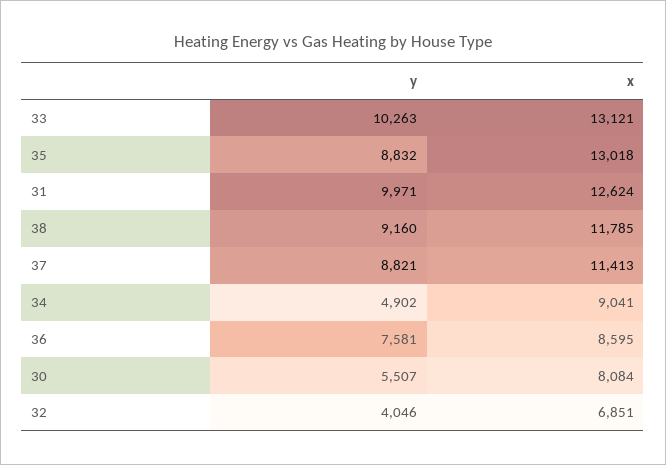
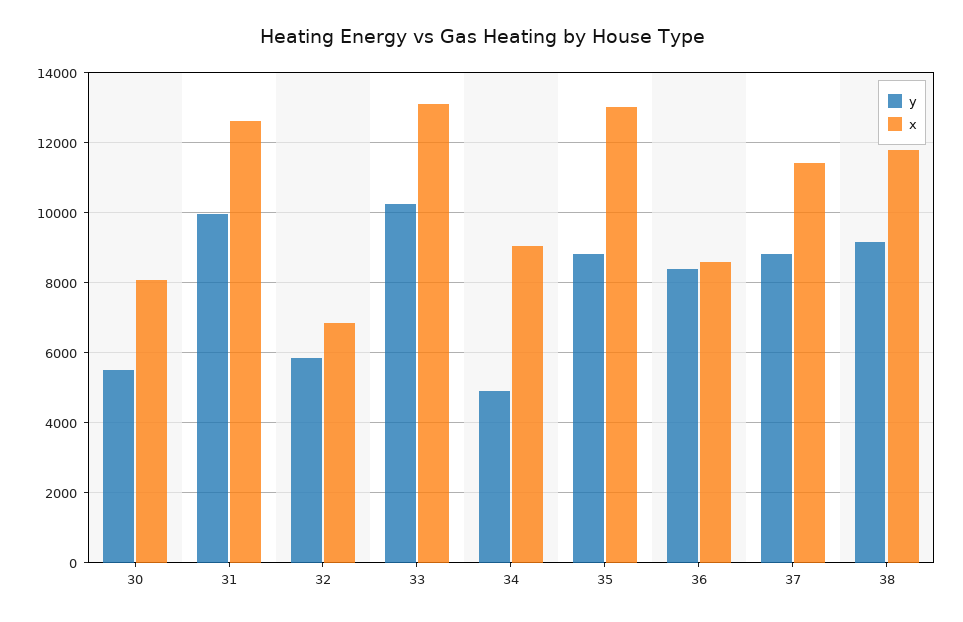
  {
    "y": {
      "33": 10263,
      "35": 8832,
      "31": 9971,
      "38": 9160,
      "37": 8821,
      "34": 4902,
-     "36": 7581,
+     "36": 8400,
      "30": 5507,
-     "32": 4046
+     "32": 5800
    },
    "x": {
      "33": 13121,
      "35": 13018,
      "31": 12624,
      "38": 11785,
      "37": 11413,
      "34": 9041,
      "36": 8595,
      "30": 8084,
      "32": 6851
    }
  }

